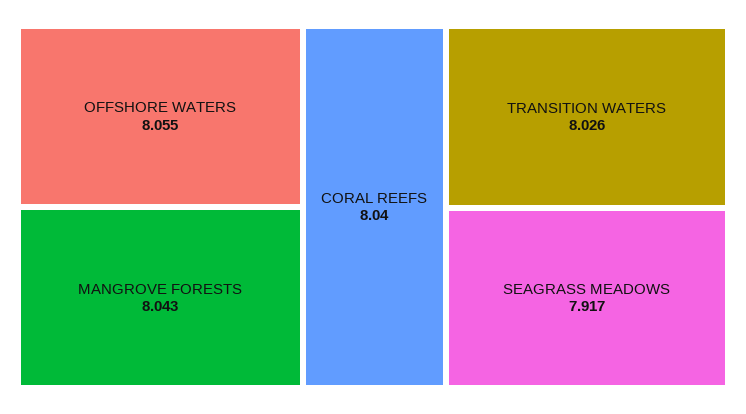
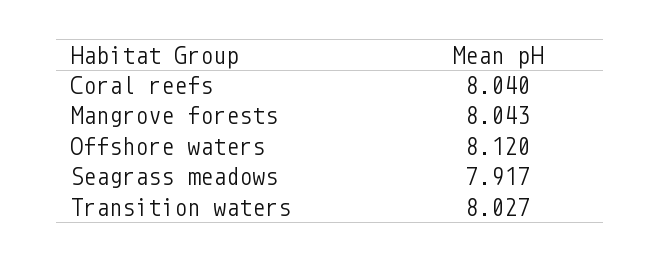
  {
-   "OFFSHORE WATERS": 8.055,
+   "OFFSHORE WATERS": 8.12,
    "MANGROVE FORESTS": 8.043,
    "CORAL REEFS": 8.04,
-   "TRANSITION WATERS": 8.026,
+   "TRANSITION WATERS": 8.027,
    "SEAGRASS MEADOWS": 7.917
  }

